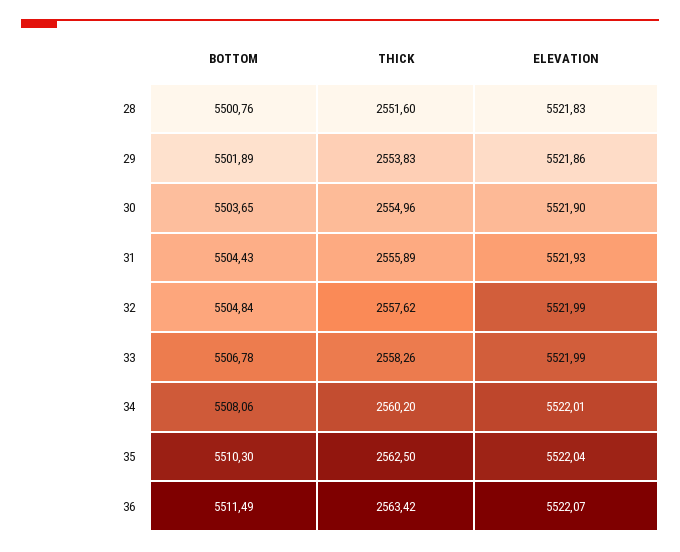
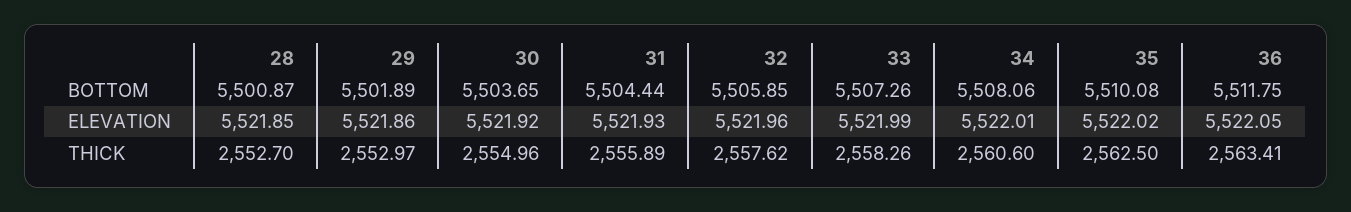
  {
    "BOTTOM": {
-     "28": 5500.76,
+     "28": 5500.87,
      "29": 5501.89,
      "30": 5503.65,
-     "31": 5504.43,
+     "31": 5504.44,
-     "32": 5504.84,
+     "32": 5505.85,
-     "33": 5506.78,
+     "33": 5507.26,
      "34": 5508.06,
-     "35": 5510.3,
+     "35": 5510.08,
-     "36": 5511.49
+     "36": 5511.75
    },
    "THICK": {
-     "28": 2551.6,
+     "28": 2552.7,
-     "29": 2553.83,
+     "29": 2552.97,
      "30": 2554.96,
      "31": 2555.89,
      "32": 2557.62,
      "33": 2558.26,
-     "34": 2560.2,
+     "34": 2560.6,
      "35": 2562.5,
-     "36": 2563.42
+     "36": 2563.41
    },
    "ELEVATION": {
-     "28": 5521.83,
+     "28": 5521.85,
      "29": 5521.86,
-     "30": 5521.9,
+     "30": 5521.92,
      "31": 5521.93,
-     "32": 5521.99,
+     "32": 5521.96,
      "33": 5521.99,
      "34": 5522.01,
-     "35": 5522.04,
+     "35": 5522.02,
-     "36": 5522.07
+     "36": 5522.05
    }
  }

